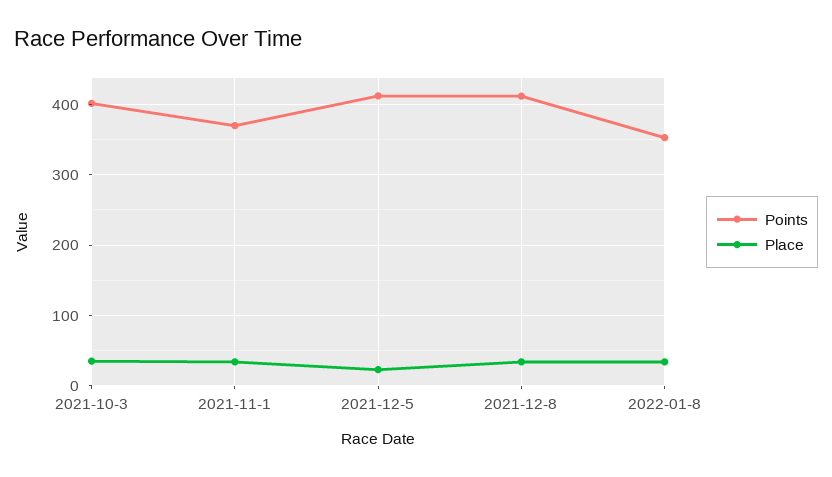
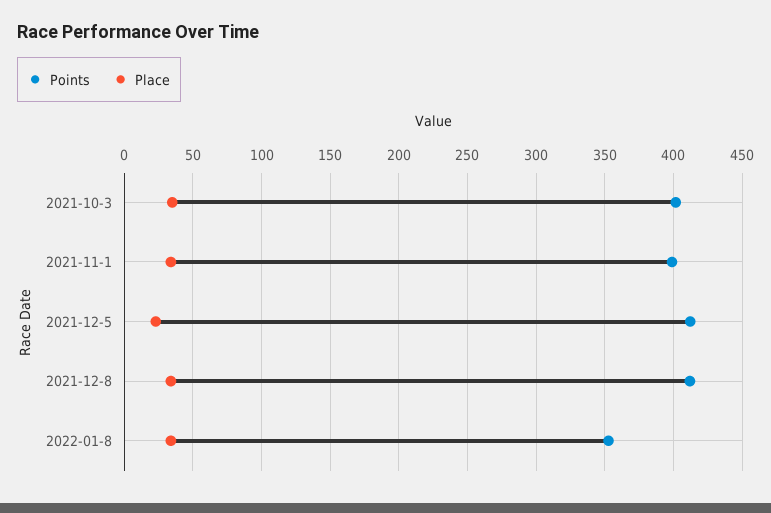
  {
    "Points": {
      "2021-10-3": 400,
-     "2021-11-1": 370,
+     "2021-11-1": 400,
      "2021-12-5": 410,
      "2021-12-8": 410,
      "2022-01-8": 355
    },
    "Place": {
      "2021-10-3": 35,
      "2021-11-1": 35,
      "2021-12-5": 25,
      "2021-12-8": 35,
      "2022-01-8": 35
    }
  }

